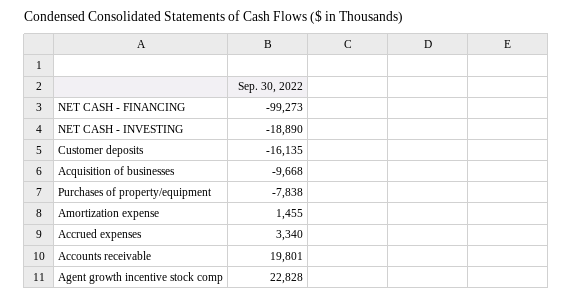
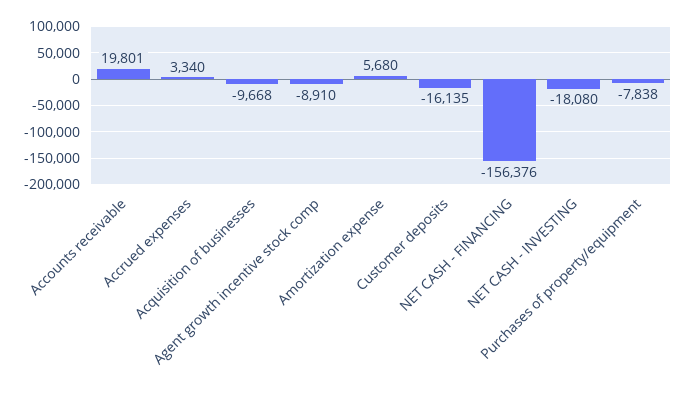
  {
-   "NET CASH - FINANCING": -99273,
+   "NET CASH - FINANCING": -156376,
-   "NET CASH - INVESTING": -18890,
+   "NET CASH - INVESTING": -18080,
    "Customer deposits": -16135,
    "Acquisition of businesses": -9668,
    "Purchases of property/equipment": -7838,
-   "Amortization expense": 1455,
+   "Amortization expense": 5680,
    "Accrued expenses": 3340,
    "Accounts receivable": 19801,
-   "Agent growth incentive stock comp": 22828
+   "Agent growth incentive stock comp": -8910
  }

